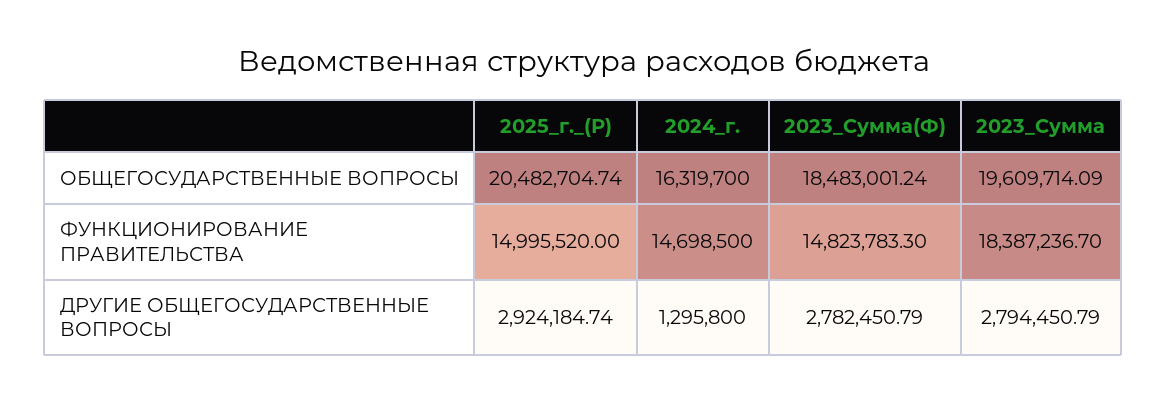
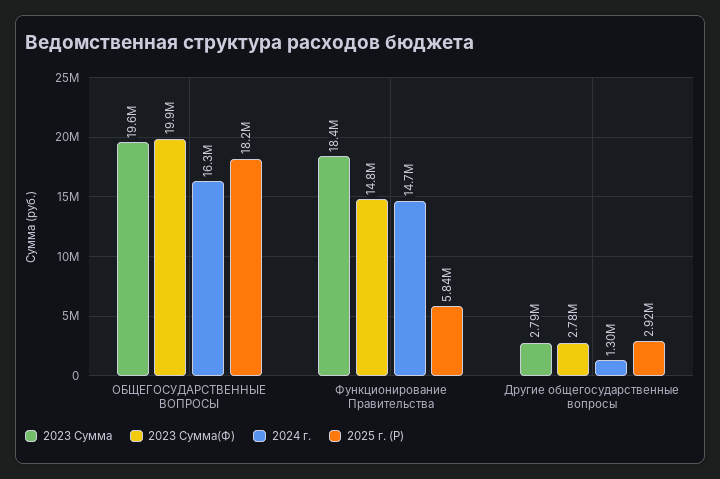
  {
    "2025_г._(Р)": {
-     "ОБЩЕГОСУДАРСТВЕННЫЕ ВОПРОСЫ": 20482704.74,
+     "ОБЩЕГОСУДАРСТВЕННЫЕ ВОПРОСЫ": 18200000,
-     "ФУНКЦИОНИРОВАНИЕ ПРАВИТЕЛЬСТВА": 14995520,
+     "ФУНКЦИОНИРОВАНИЕ ПРАВИТЕЛЬСТВА": 5840000,
      "ДРУГИЕ ОБЩЕГОСУДАРСТВЕННЫЕ ВОПРОСЫ": 2924184.74
    },
    "2024_г.": {
      "ОБЩЕГОСУДАРСТВЕННЫЕ ВОПРОСЫ": 16319700,
      "ФУНКЦИОНИРОВАНИЕ ПРАВИТЕЛЬСТВА": 14698500,
      "ДРУГИЕ ОБЩЕГОСУДАРСТВЕННЫЕ ВОПРОСЫ": 1295800
    },
    "2023_Сумма(Ф)": {
-     "ОБЩЕГОСУДАРСТВЕННЫЕ ВОПРОСЫ": 18483001.24,
+     "ОБЩЕГОСУДАРСТВЕННЫЕ ВОПРОСЫ": 19900000,
      "ФУНКЦИОНИРОВАНИЕ ПРАВИТЕЛЬСТВА": 14823783.3,
      "ДРУГИЕ ОБЩЕГОСУДАРСТВЕННЫЕ ВОПРОСЫ": 2782450.79
    },
    "2023_Сумма": {
      "ОБЩЕГОСУДАРСТВЕННЫЕ ВОПРОСЫ": 19609714.09,
      "ФУНКЦИОНИРОВАНИЕ ПРАВИТЕЛЬСТВА": 18387236.7,
      "ДРУГИЕ ОБЩЕГОСУДАРСТВЕННЫЕ ВОПРОСЫ": 2794450.79
    }
  }

